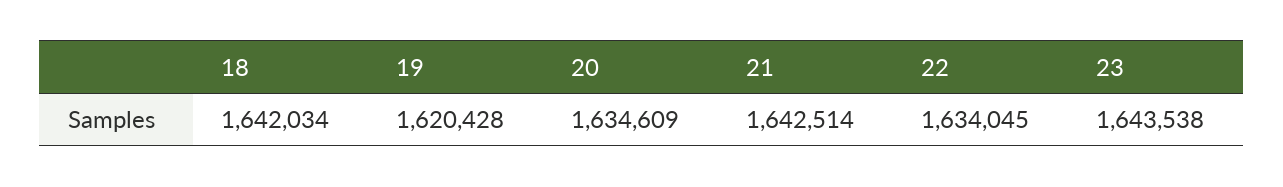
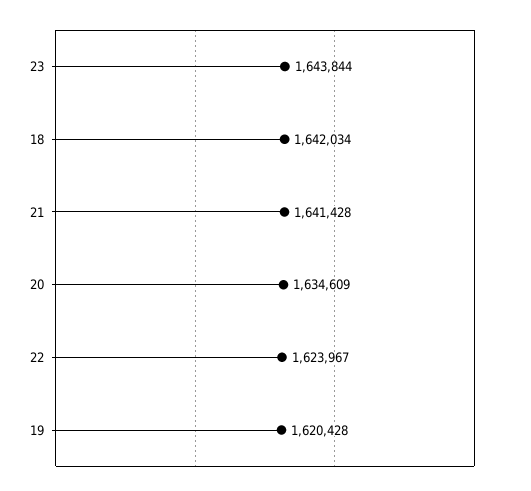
  {
    "18": 1642034,
    "19": 1620428,
    "20": 1634609,
-   "21": 1642514,
+   "21": 1641428,
-   "22": 1634045,
+   "22": 1623967,
-   "23": 1643538
+   "23": 1643844
  }

